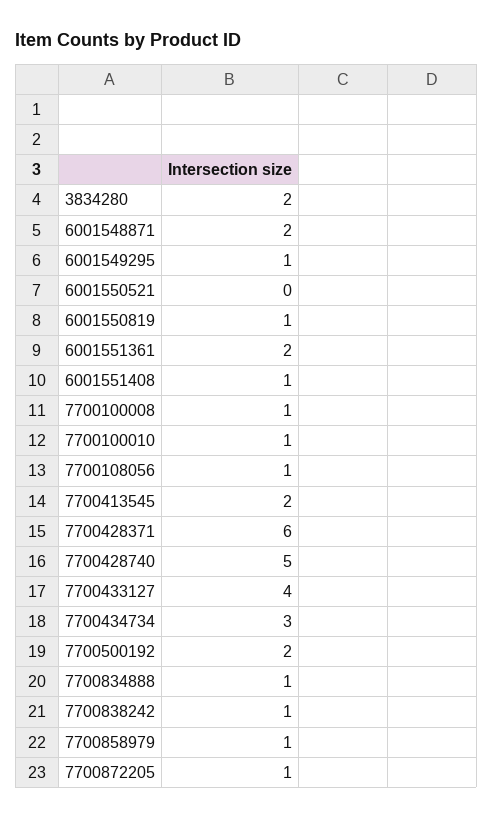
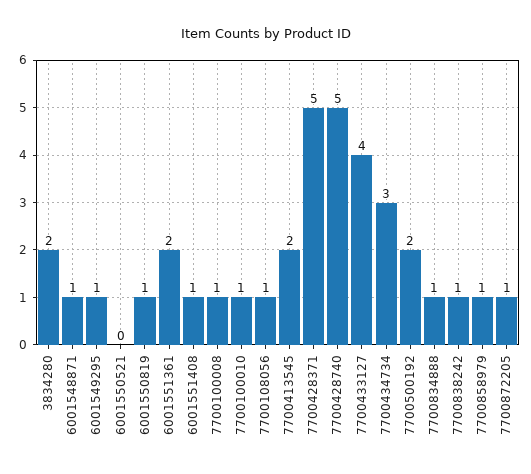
  {
    "3834280": 2,
-   "6001548871": 2,
+   "6001548871": 1,
    "6001549295": 1,
    "6001550521": 0,
    "6001550819": 1,
    "6001551361": 2,
    "6001551408": 1,
    "7700100008": 1,
    "7700100010": 1,
    "7700108056": 1,
    "7700413545": 2,
-   "7700428371": 6,
+   "7700428371": 5,
    "7700428740": 5,
    "7700433127": 4,
    "7700434734": 3,
    "7700500192": 2,
    "7700834888": 1,
    "7700838242": 1,
    "7700858979": 1,
    "7700872205": 1
  }

